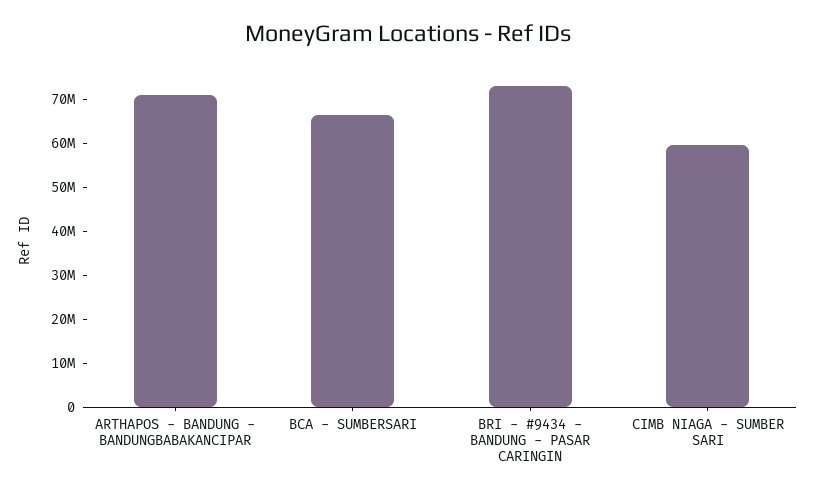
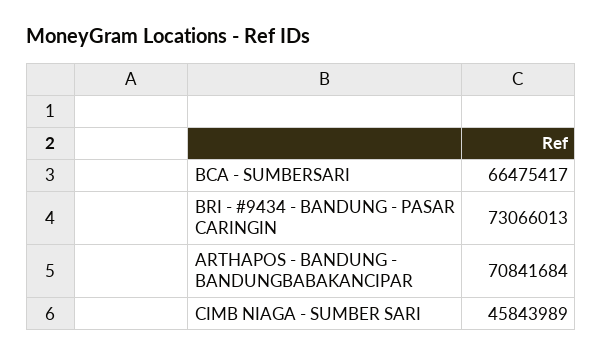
  {
    "ARTHAPOS - BANDUNG - BANDUNGBABAKANCIPAR": 70841684,
    "BCA - SUMBERSARI": 66475417,
    "BRI - #9434 - BANDUNG - PASAR CARINGIN": 73066013,
-   "CIMB NIAGA - SUMBER SARI": 60000000
+   "CIMB NIAGA - SUMBER SARI": 45843989
  }

